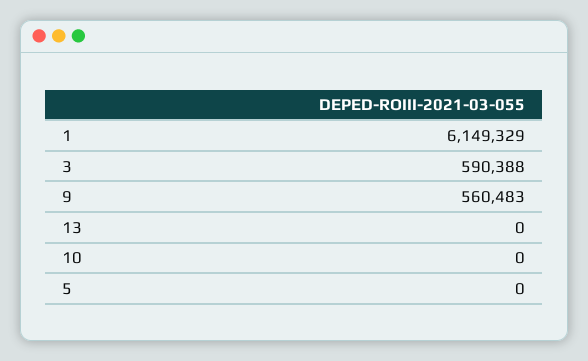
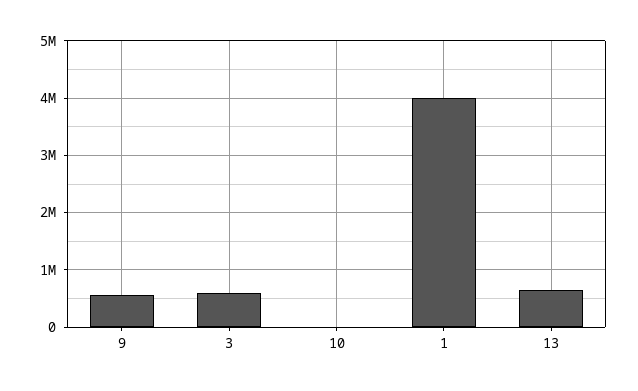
  {
-   "1": 6149329,
+   "1": 4000000,
    "3": 590388,
    "9": 560483,
-   "13": 0,
+   "13": 600000,
-   "10": 0,
+   "10": 0
-   "5": 0
  }

